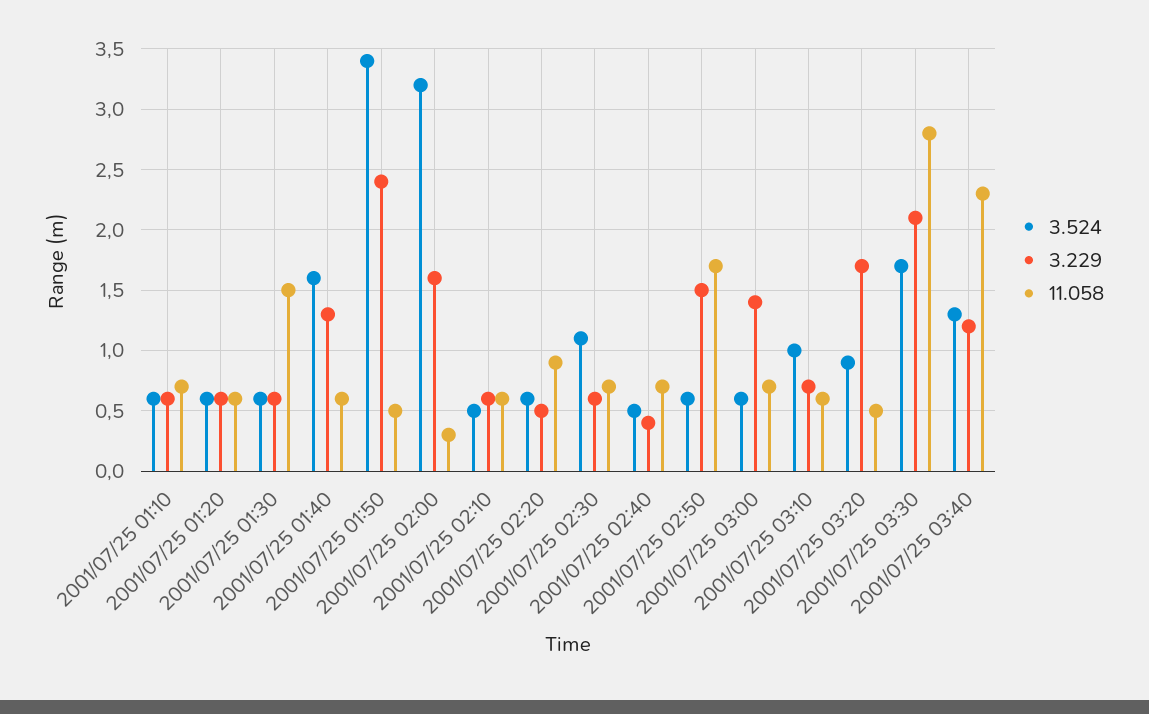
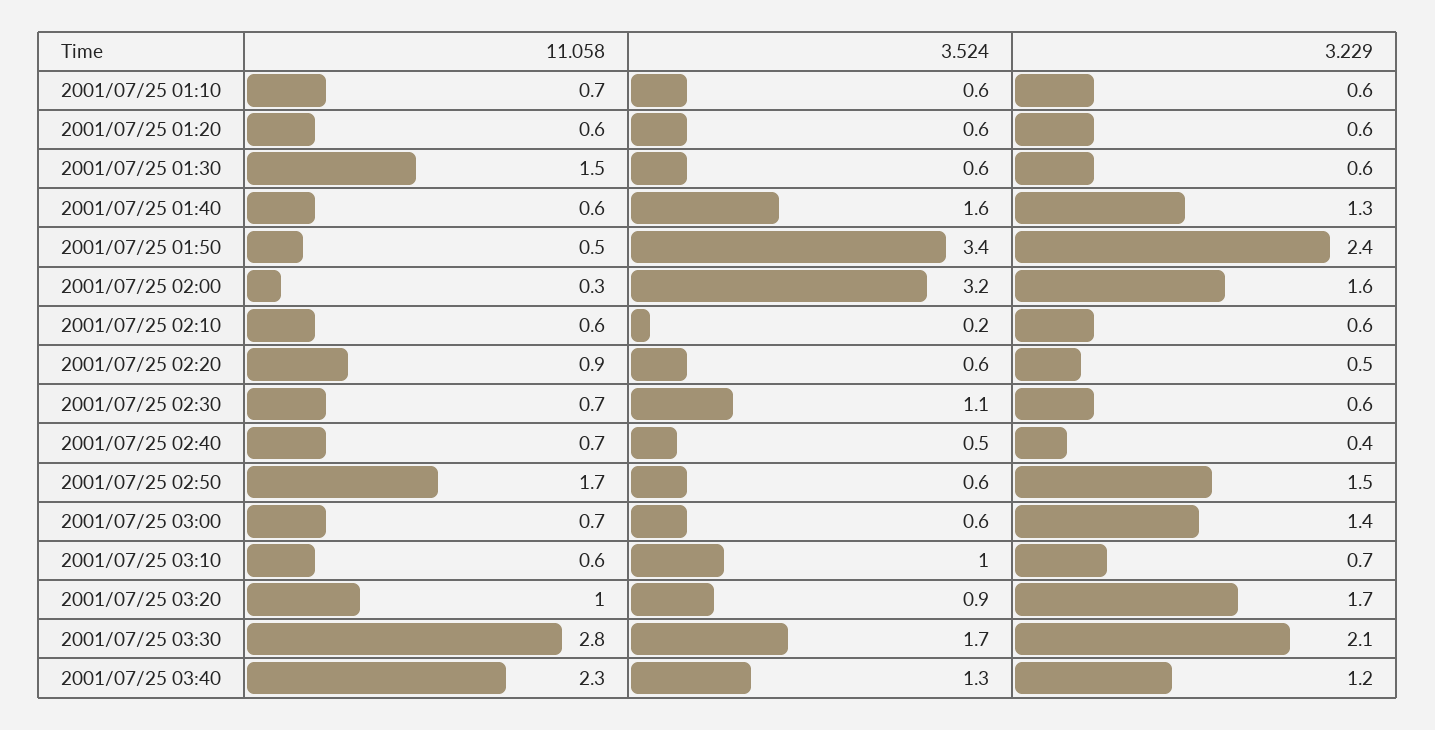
  {
    "3.524": {
      "2001/07/25 01:10": 0.6,
      "2001/07/25 01:20": 0.6,
      "2001/07/25 01:30": 0.6,
      "2001/07/25 01:40": 1.6,
      "2001/07/25 01:50": 3.4,
      "2001/07/25 02:00": 3.2,
-     "2001/07/25 02:10": 0.5,
+     "2001/07/25 02:10": 0.2,
      "2001/07/25 02:20": 0.6,
      "2001/07/25 02:30": 1.1,
      "2001/07/25 02:40": 0.5,
      "2001/07/25 02:50": 0.6,
      "2001/07/25 03:00": 0.6,
      "2001/07/25 03:10": 1,
      "2001/07/25 03:20": 0.9,
      "2001/07/25 03:30": 1.7,
      "2001/07/25 03:40": 1.3
    },
    "3.229": {
      "2001/07/25 01:10": 0.6,
      "2001/07/25 01:20": 0.6,
      "2001/07/25 01:30": 0.6,
      "2001/07/25 01:40": 1.3,
      "2001/07/25 01:50": 2.4,
      "2001/07/25 02:00": 1.6,
      "2001/07/25 02:10": 0.6,
      "2001/07/25 02:20": 0.5,
      "2001/07/25 02:30": 0.6,
      "2001/07/25 02:40": 0.4,
      "2001/07/25 02:50": 1.5,
      "2001/07/25 03:00": 1.4,
      "2001/07/25 03:10": 0.7,
      "2001/07/25 03:20": 1.7,
      "2001/07/25 03:30": 2.1,
      "2001/07/25 03:40": 1.2
    },
    "11.058": {
      "2001/07/25 01:10": 0.7,
      "2001/07/25 01:20": 0.6,
      "2001/07/25 01:30": 1.5,
      "2001/07/25 01:40": 0.6,
      "2001/07/25 01:50": 0.5,
      "2001/07/25 02:00": 0.3,
      "2001/07/25 02:10": 0.6,
      "2001/07/25 02:20": 0.9,
      "2001/07/25 02:30": 0.7,
      "2001/07/25 02:40": 0.7,
      "2001/07/25 02:50": 1.7,
      "2001/07/25 03:00": 0.7,
      "2001/07/25 03:10": 0.6,
-     "2001/07/25 03:20": 0.5,
+     "2001/07/25 03:20": 1,
      "2001/07/25 03:30": 2.8,
      "2001/07/25 03:40": 2.3
    }
  }

